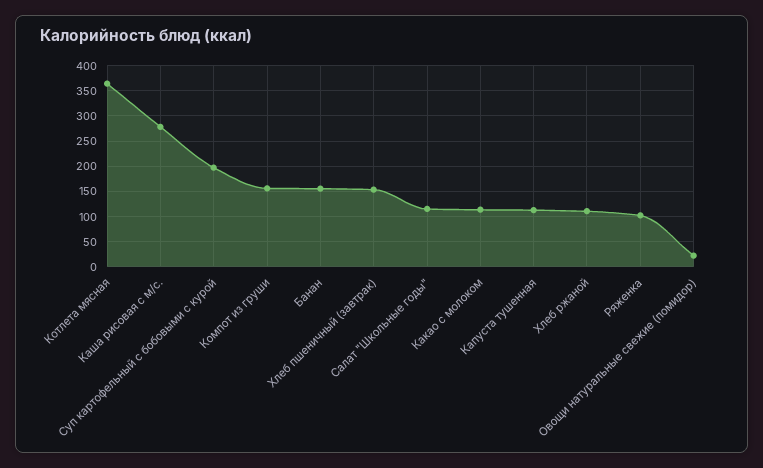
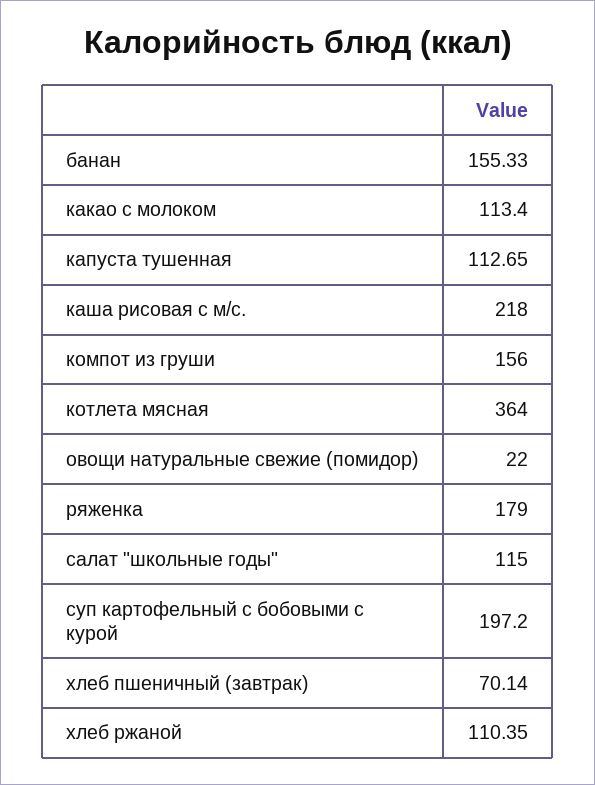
  {
    "Котлета мясная": 364,
-   "Каша рисовая с м/с.": 275,
+   "Каша рисовая с м/с.": 218,
    "Суп картофельный с бобовыми с курой": 197.2,
    "Компот из груши": 156,
    "Банан": 155.33,
-   "Хлеб пшеничный (завтрак)": 150,
+   "Хлеб пшеничный (завтрак)": 70.14,
    "Салат \"Школьные годы\"": 115,
    "Какао с молоком": 113.4,
    "Капуста тушенная": 112.65,
    "Хлеб ржаной": 110.35,
-   "Ряженка": 100,
+   "Ряженка": 179,
    "Овощи натуральные свежие (помидор)": 22
  }

